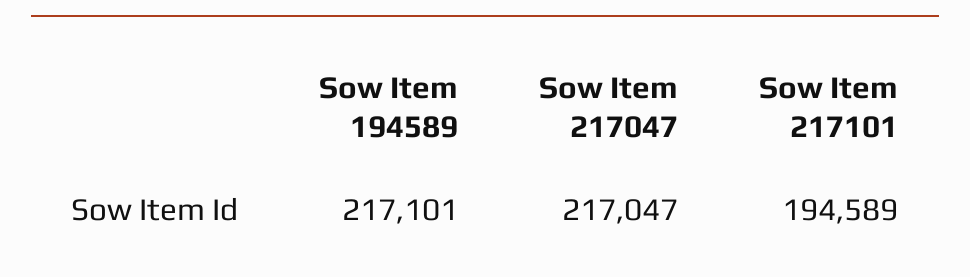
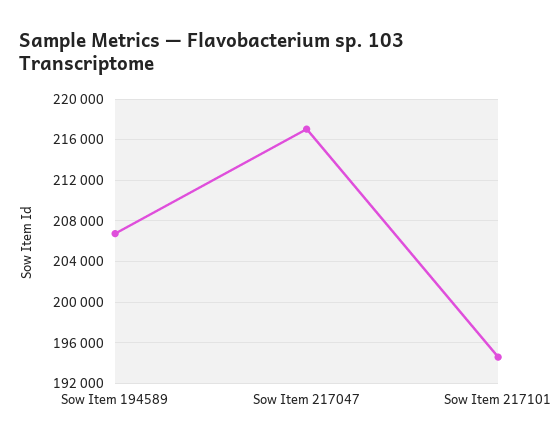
  {
-   "Sow Item 194589": 217101,
+   "Sow Item 194589": 207000,
    "Sow Item 217047": 217047,
    "Sow Item 217101": 194589
  }

